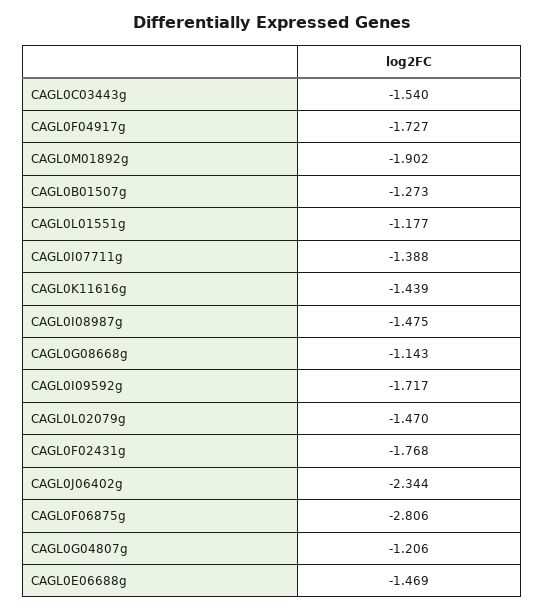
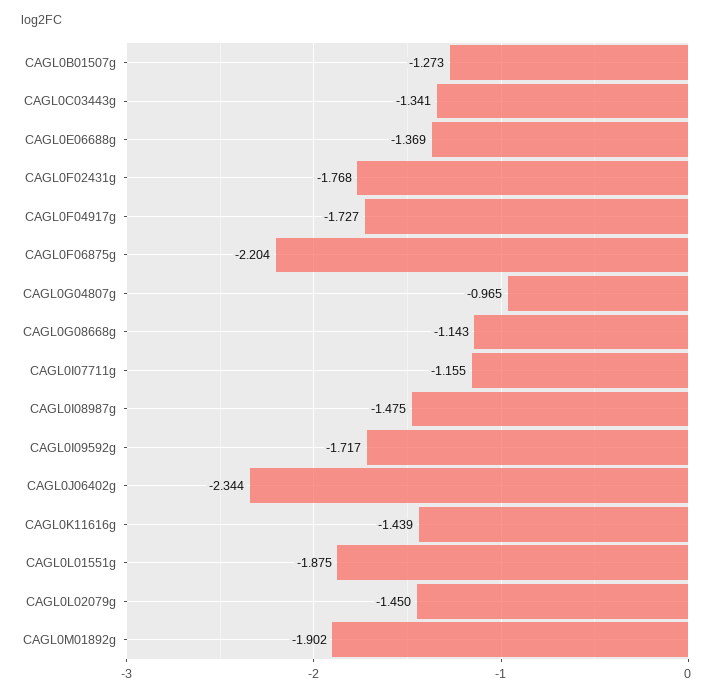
  {
-   "CAGL0C03443g": -1.54,
+   "CAGL0C03443g": -1.341,
    "CAGL0F04917g": -1.727,
    "CAGL0M01892g": -1.902,
    "CAGL0B01507g": -1.273,
-   "CAGL0L01551g": -1.177,
+   "CAGL0L01551g": -1.875,
-   "CAGL0I07711g": -1.388,
+   "CAGL0I07711g": -1.155,
    "CAGL0K11616g": -1.439,
    "CAGL0I08987g": -1.475,
    "CAGL0G08668g": -1.143,
    "CAGL0I09592g": -1.717,
-   "CAGL0L02079g": -1.47,
+   "CAGL0L02079g": -1.45,
    "CAGL0F02431g": -1.768,
    "CAGL0J06402g": -2.344,
-   "CAGL0F06875g": -2.806,
+   "CAGL0F06875g": -2.204,
-   "CAGL0G04807g": -1.206,
+   "CAGL0G04807g": -0.965,
-   "CAGL0E06688g": -1.469
+   "CAGL0E06688g": -1.369
  }

